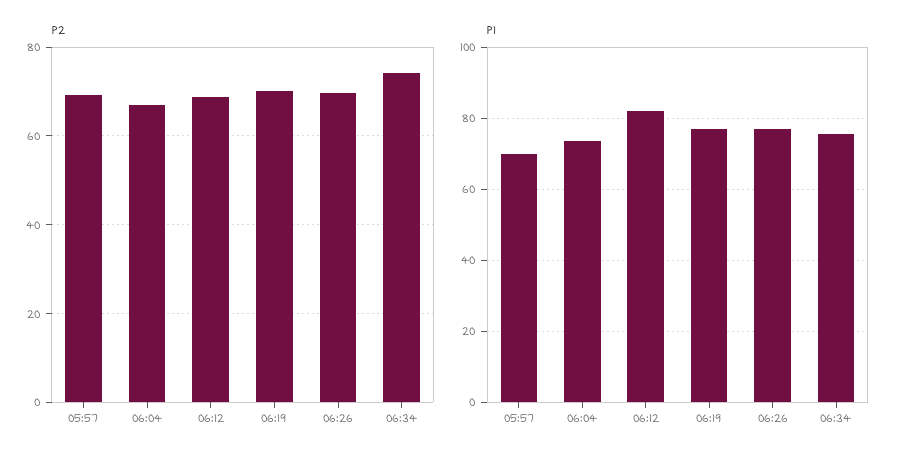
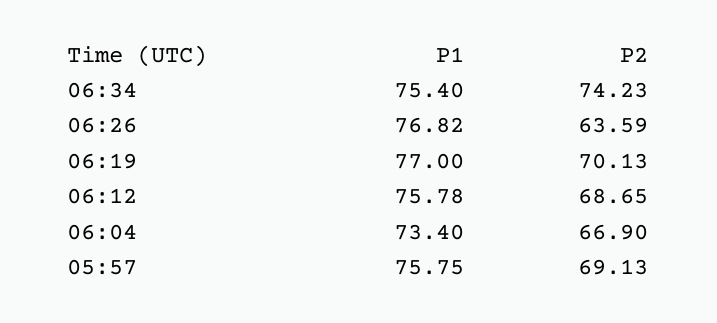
  {
    "P2": {
      "05:57": 69.13,
      "06:04": 66.9,
      "06:12": 68.65,
      "06:19": 70.13,
-     "06:26": 70,
+     "06:26": 63.59,
      "06:34": 74.23
    },
    "P1": {
-     "05:57": 70,
+     "05:57": 75.75,
      "06:04": 73.4,
-     "06:12": 82,
+     "06:12": 75.78,
      "06:19": 77,
      "06:26": 76.82,
      "06:34": 75.4
    }
  }

